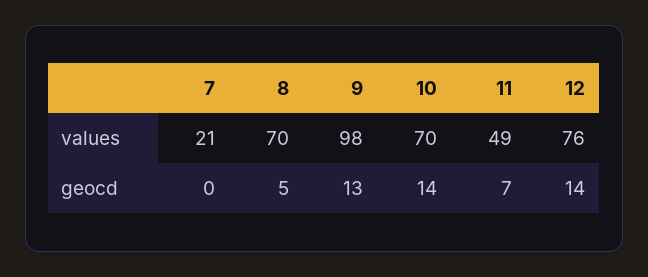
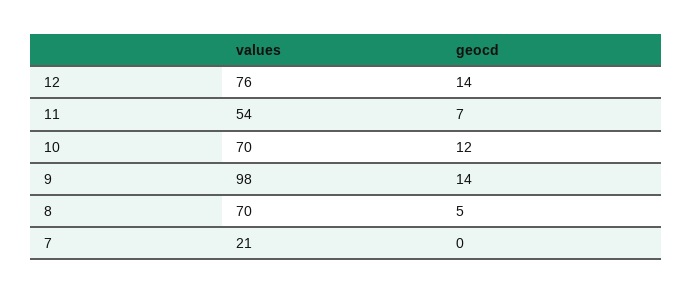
  {
    "7": {
      "values": 21,
      "geocd": 0
    },
    "8": {
      "values": 70,
      "geocd": 5
    },
    "9": {
      "values": 98,
-     "geocd": 13
+     "geocd": 14
    },
    "10": {
      "values": 70,
-     "geocd": 14
+     "geocd": 12
    },
    "11": {
-     "values": 49,
+     "values": 54,
      "geocd": 7
    },
    "12": {
      "values": 76,
      "geocd": 14
    }
  }

